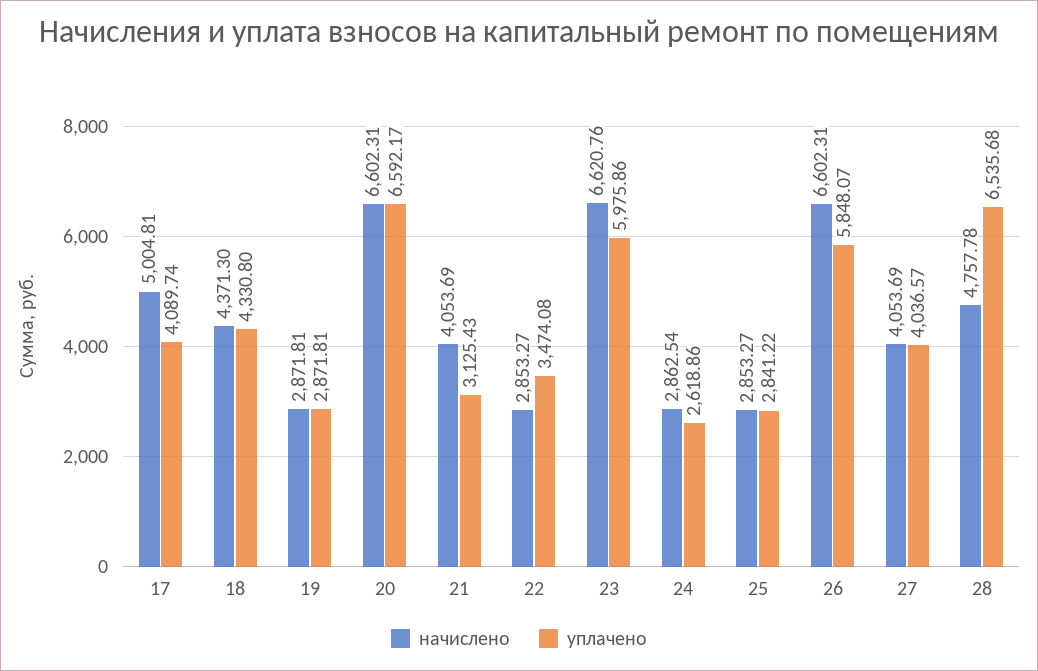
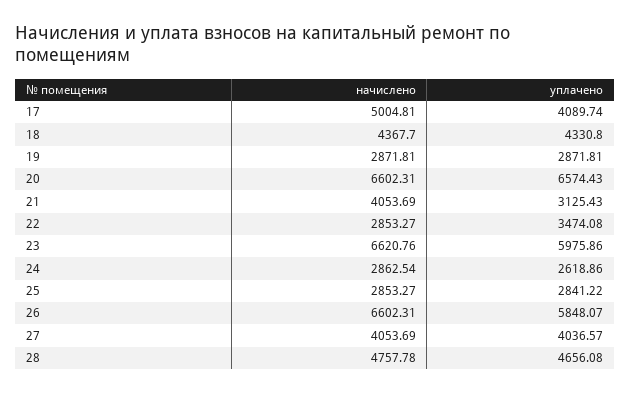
  {
    "начислено": {
      "17": 5004.81,
-     "18": 4371.3,
+     "18": 4367.7,
      "19": 2871.81,
      "20": 6602.31,
      "21": 4053.69,
      "22": 2853.27,
      "23": 6620.76,
      "24": 2862.54,
      "25": 2853.27,
      "26": 6602.31,
      "27": 4053.69,
      "28": 4757.78
    },
    "уплачено": {
      "17": 4089.74,
      "18": 4330.8,
      "19": 2871.81,
-     "20": 6592.17,
+     "20": 6574.43,
      "21": 3125.43,
      "22": 3474.08,
      "23": 5975.86,
      "24": 2618.86,
      "25": 2841.22,
      "26": 5848.07,
      "27": 4036.57,
-     "28": 6535.68
+     "28": 4656.08
    }
  }

